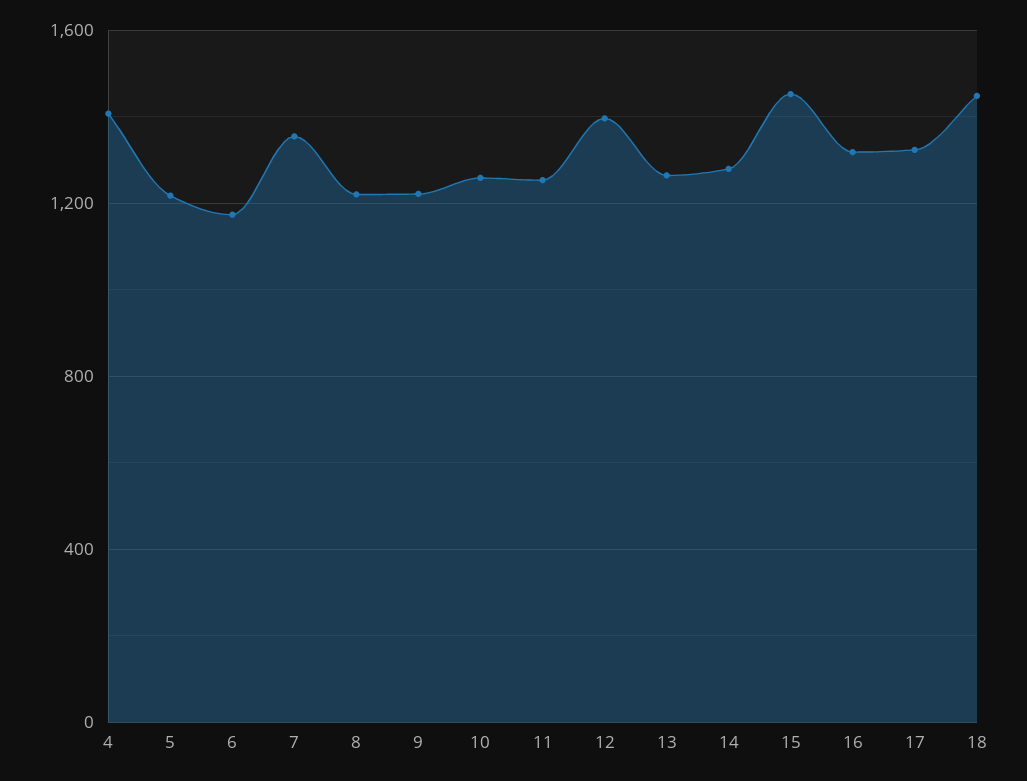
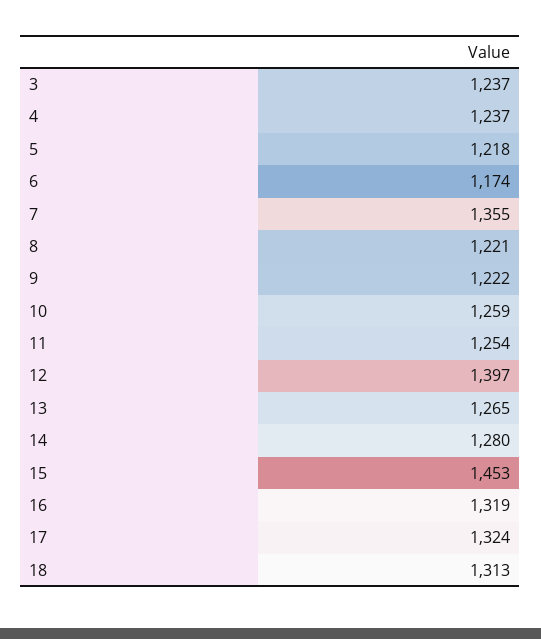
  {
-   "4": 1400,
+   "4": 1237,
    "5": 1218,
    "6": 1174,
    "7": 1355,
    "8": 1221,
    "9": 1222,
    "10": 1259,
    "11": 1254,
    "12": 1397,
    "13": 1265,
    "14": 1280,
    "15": 1453,
    "16": 1319,
    "17": 1324,
-   "18": 1450
+   "18": 1313,
+   "3": 1237
  }

